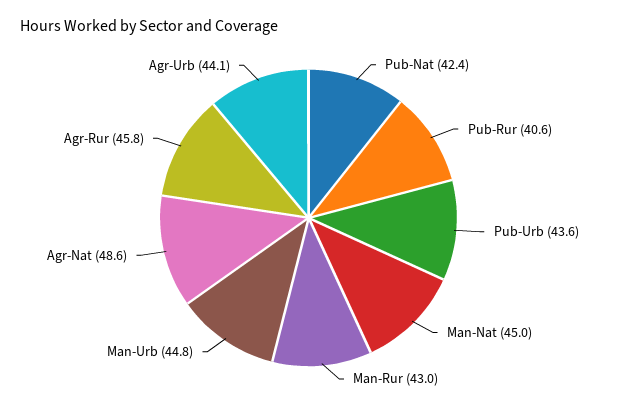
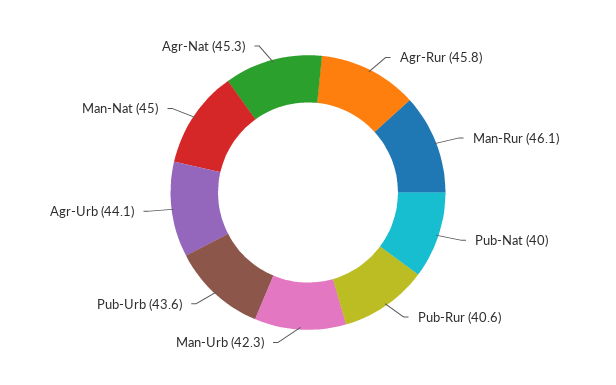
  {
-   "Pub-Nat": 42.4,
+   "Pub-Nat": 40,
    "Pub-Rur": 40.6,
    "Pub-Urb": 43.6,
    "Man-Nat": 45,
-   "Man-Rur": 43,
+   "Man-Rur": 46.1,
-   "Man-Urb": 44.8,
+   "Man-Urb": 42.3,
-   "Agr-Nat": 48.6,
+   "Agr-Nat": 45.3,
    "Agr-Rur": 45.8,
    "Agr-Urb": 44.1
  }

